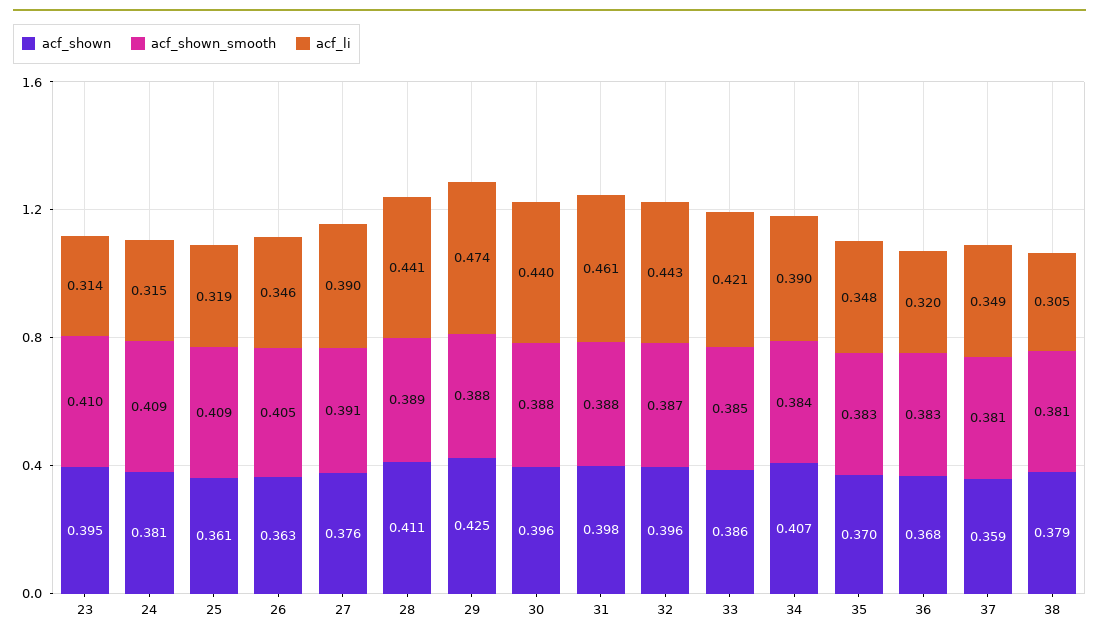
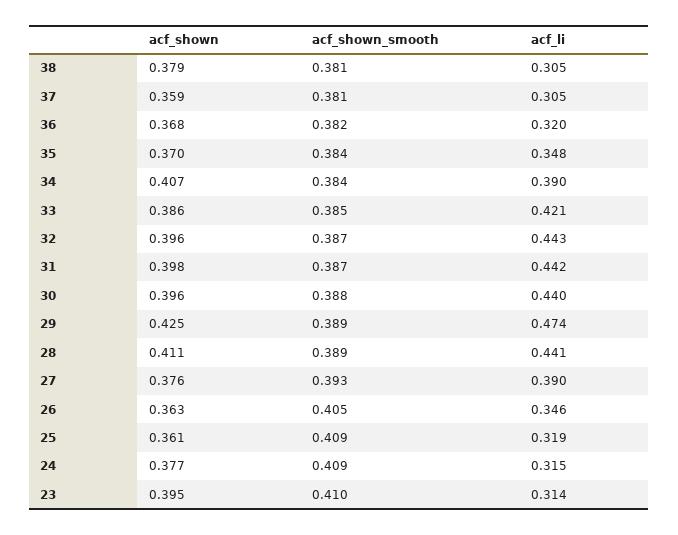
  {
    "acf_shown": {
      "23": 0.395,
-     "24": 0.381,
+     "24": 0.377,
      "25": 0.361,
      "26": 0.363,
      "27": 0.376,
      "28": 0.411,
      "29": 0.425,
      "30": 0.396,
      "31": 0.398,
      "32": 0.396,
      "33": 0.386,
      "34": 0.407,
      "35": 0.37,
      "36": 0.368,
      "37": 0.359,
      "38": 0.379
    },
    "acf_shown_smooth": {
      "23": 0.41,
      "24": 0.409,
      "25": 0.409,
      "26": 0.405,
-     "27": 0.391,
+     "27": 0.393,
      "28": 0.389,
-     "29": 0.388,
+     "29": 0.389,
      "30": 0.388,
-     "31": 0.388,
+     "31": 0.387,
      "32": 0.387,
      "33": 0.385,
      "34": 0.384,
-     "35": 0.383,
+     "35": 0.384,
-     "36": 0.383,
+     "36": 0.382,
      "37": 0.381,
      "38": 0.381
    },
    "acf_li": {
      "23": 0.314,
      "24": 0.315,
      "25": 0.319,
      "26": 0.346,
      "27": 0.39,
      "28": 0.441,
      "29": 0.474,
      "30": 0.44,
-     "31": 0.461,
+     "31": 0.442,
      "32": 0.443,
      "33": 0.421,
      "34": 0.39,
      "35": 0.348,
      "36": 0.32,
-     "37": 0.349,
+     "37": 0.305,
      "38": 0.305
    }
  }

